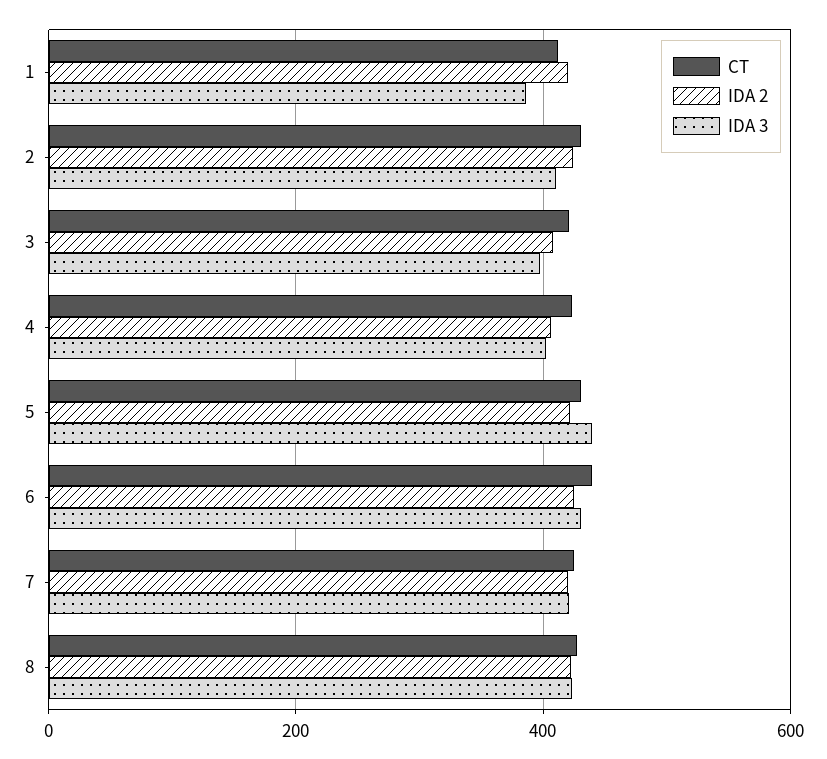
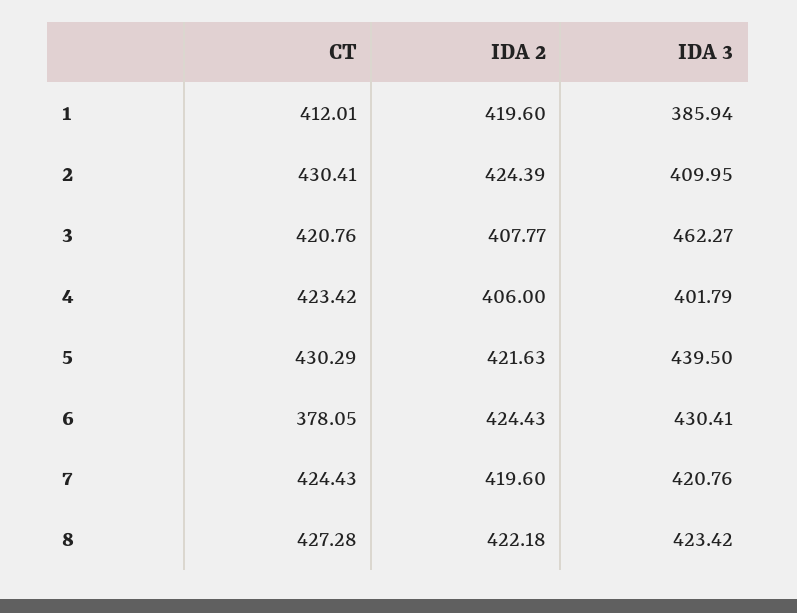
  {
    "CT": {
      "1": 412.01,
      "2": 430.41,
      "3": 420.76,
      "4": 423.42,
      "5": 430.29,
-     "6": 440,
+     "6": 378.05,
      "7": 424.43,
      "8": 427.28
    },
    "IDA 2": {
      "1": 419.6,
      "2": 424.39,
      "3": 407.77,
      "4": 406,
      "5": 421.63,
      "6": 424.43,
      "7": 419.6,
      "8": 422.18
    },
    "IDA 3": {
      "1": 385.94,
      "2": 409.95,
-     "3": 400,
+     "3": 462.27,
      "4": 401.79,
      "5": 439.5,
      "6": 430.41,
      "7": 420.76,
      "8": 423.42
    }
  }

